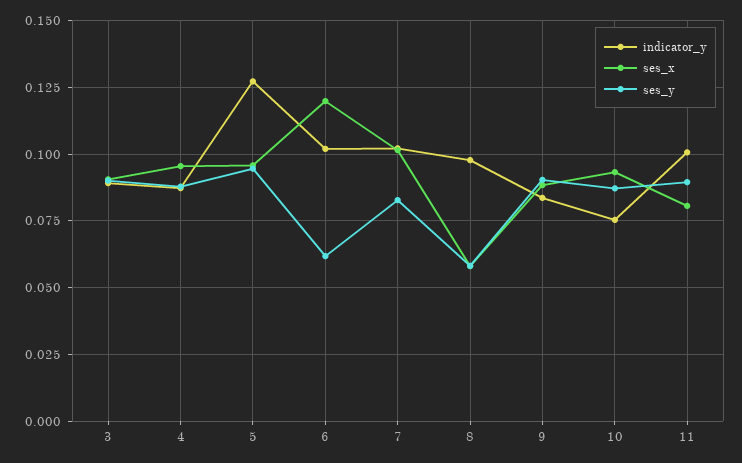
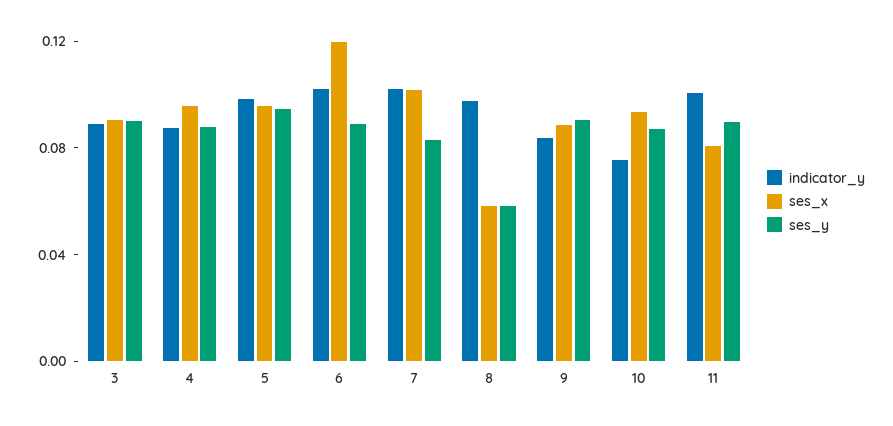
  {
    "indicator_y": {
      "3": 0.09,
      "4": 0.0875,
-     "5": 0.1275,
+     "5": 0.1,
      "6": 0.1025,
      "7": 0.1025,
      "8": 0.0975,
      "9": 0.0825,
      "10": 0.075,
      "11": 0.1
    },
    "ses_x": {
      "3": 0.09,
      "4": 0.095,
      "5": 0.095,
      "6": 0.12,
      "7": 0.1025,
      "8": 0.0575,
      "9": 0.0875,
      "10": 0.0925,
      "11": 0.08
    },
    "ses_y": {
      "3": 0.09,
      "4": 0.0875,
      "5": 0.095,
-     "6": 0.0625,
+     "6": 0.09,
      "7": 0.0825,
      "8": 0.0575,
      "9": 0.09,
      "10": 0.0875,
      "11": 0.09
    }
  }

